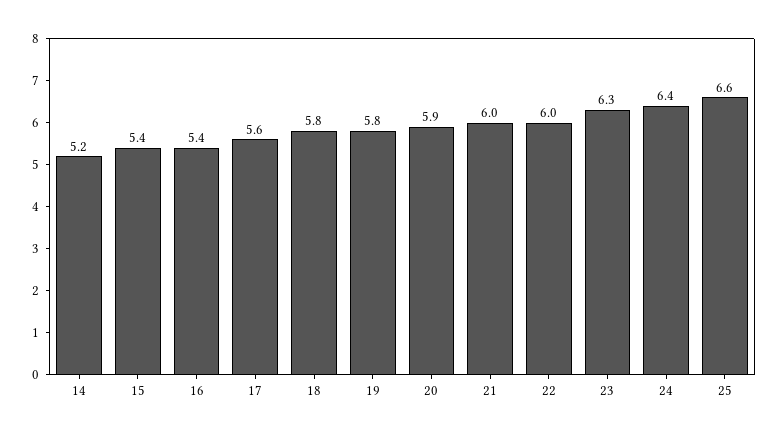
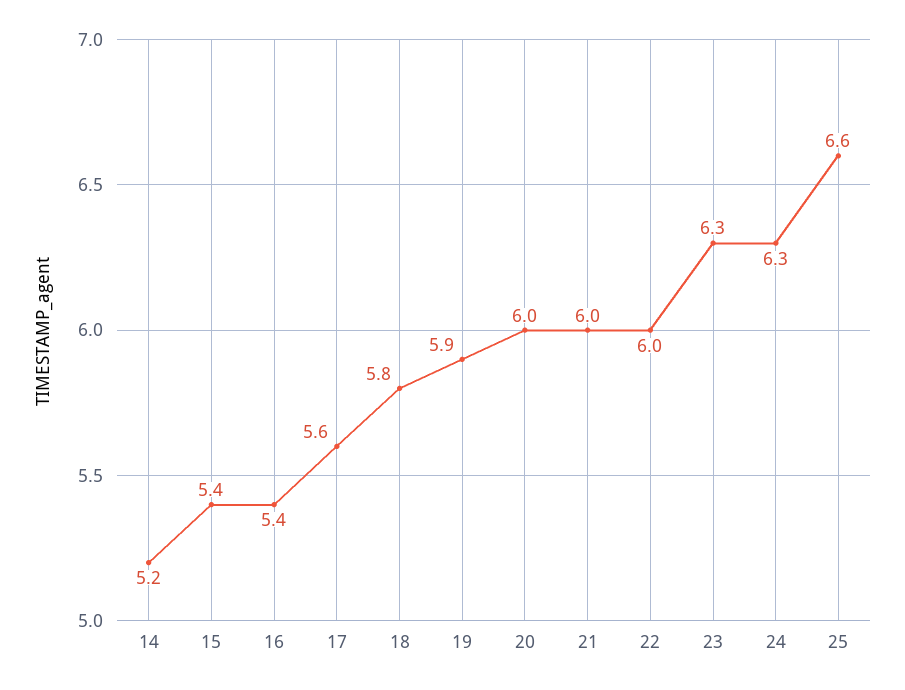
  {
    "14": 5.2,
    "15": 5.4,
    "16": 5.4,
    "17": 5.6,
    "18": 5.8,
-   "19": 5.8,
+   "19": 5.9,
-   "20": 5.9,
+   "20": 6,
    "21": 6,
    "22": 6,
    "23": 6.3,
-   "24": 6.4,
+   "24": 6.3,
    "25": 6.6
  }

